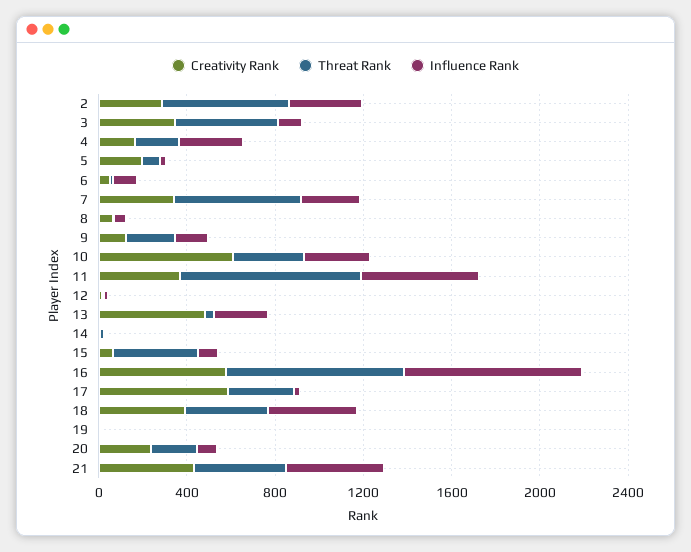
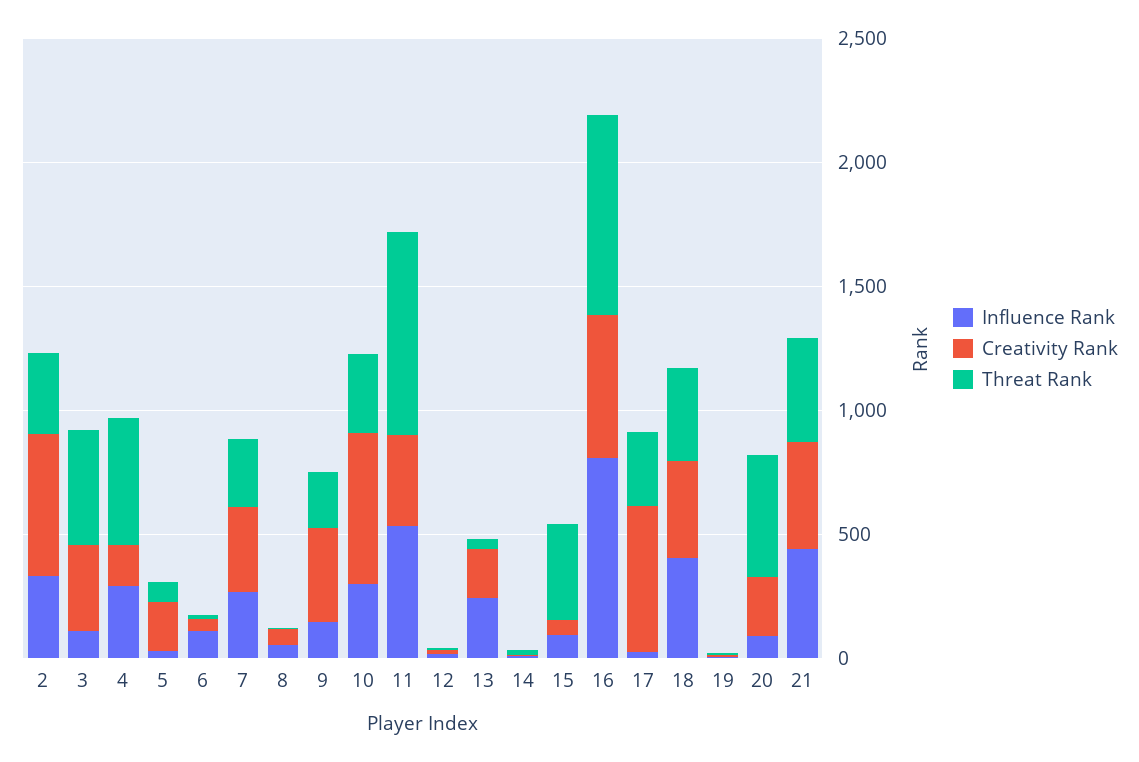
  {
    "Creativity Rank": {
-     "2": 300,
+     "2": 600,
      "3": 300,
      "4": 200,
      "5": 200,
      "6": 0,
      "7": 300,
      "8": 100,
-     "9": 100,
+     "9": 400,
      "10": 600,
      "11": 400,
      "12": 0,
-     "13": 500,
+     "13": 200,
      "14": 0,
      "15": 100,
      "16": 600,
      "17": 600,
      "18": 400,
      "19": 0,
      "20": 200,
      "21": 400
    },
    "Threat Rank": {
-     "2": 600,
+     "2": 300,
      "3": 500,
-     "4": 200,
+     "4": 500,
      "5": 100,
      "6": 0,
-     "7": 600,
+     "7": 300,
      "8": 0,
      "9": 200,
      "10": 300,
      "11": 800,
      "12": 0,
      "13": 0,
      "14": 0,
      "15": 400,
      "16": 800,
      "17": 300,
      "18": 400,
      "19": 0,
-     "20": 200,
+     "20": 500,
      "21": 400
    },
    "Influence Rank": {
      "2": 300,
      "3": 100,
      "4": 300,
      "5": 0,
      "6": 100,
      "7": 300,
      "8": 100,
      "9": 100,
      "10": 300,
      "11": 500,
      "12": 0,
      "13": 200,
      "14": 0,
      "15": 100,
      "16": 800,
      "17": 0,
      "18": 400,
      "19": 0,
      "20": 100,
      "21": 400
    }
  }

